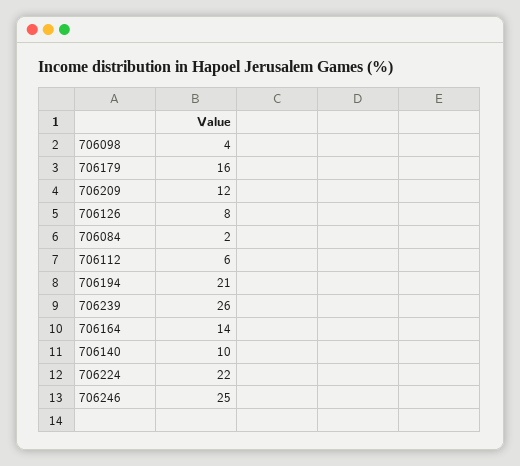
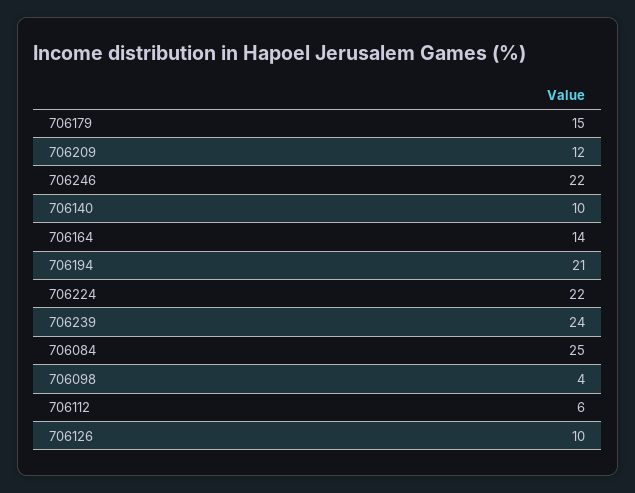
  {
    "706098": 4,
-   "706179": 16,
+   "706179": 15,
    "706209": 12,
-   "706126": 8,
+   "706126": 10,
-   "706084": 2,
+   "706084": 25,
    "706112": 6,
    "706194": 21,
-   "706239": 26,
+   "706239": 24,
    "706164": 14,
    "706140": 10,
    "706224": 22,
-   "706246": 25
+   "706246": 22
  }

